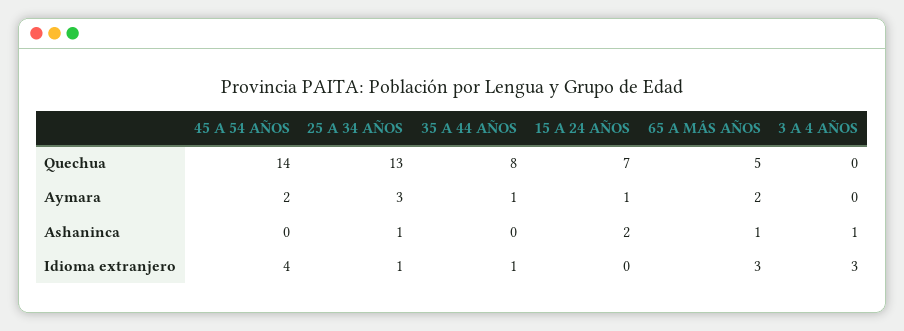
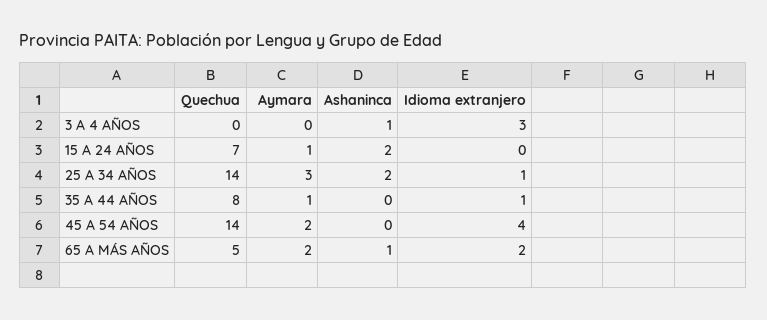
  {
    "45 A 54 AÑOS": {
      "Quechua": 14,
      "Aymara": 2,
      "Ashaninca": 0,
      "Idioma extranjero": 4
    },
    "25 A 34 AÑOS": {
-     "Quechua": 13,
+     "Quechua": 14,
      "Aymara": 3,
-     "Ashaninca": 1,
+     "Ashaninca": 2,
      "Idioma extranjero": 1
    },
    "35 A 44 AÑOS": {
      "Quechua": 8,
      "Aymara": 1,
      "Ashaninca": 0,
      "Idioma extranjero": 1
    },
    "15 A 24 AÑOS": {
      "Quechua": 7,
      "Aymara": 1,
      "Ashaninca": 2,
      "Idioma extranjero": 0
    },
    "65 A MÁS AÑOS": {
      "Quechua": 5,
      "Aymara": 2,
      "Ashaninca": 1,
-     "Idioma extranjero": 3
+     "Idioma extranjero": 2
    },
    "3 A 4 AÑOS": {
      "Quechua": 0,
      "Aymara": 0,
      "Ashaninca": 1,
      "Idioma extranjero": 3
    }
  }

